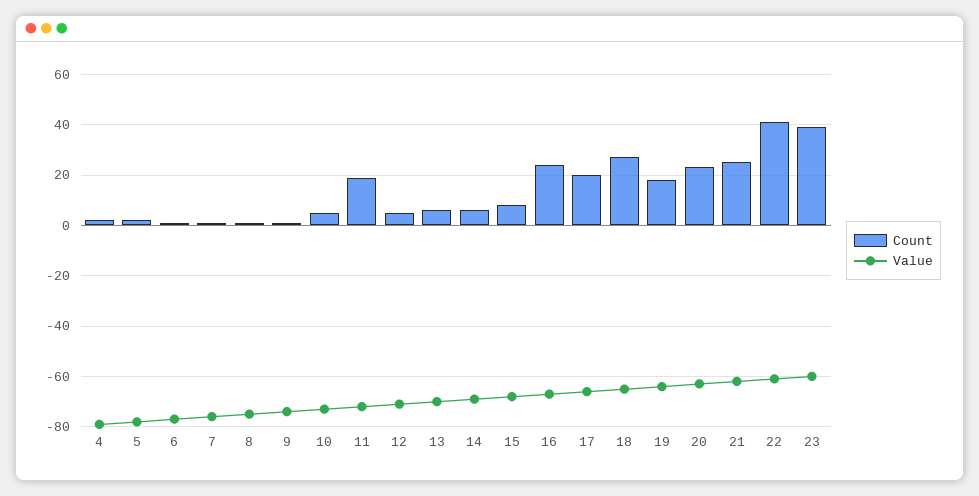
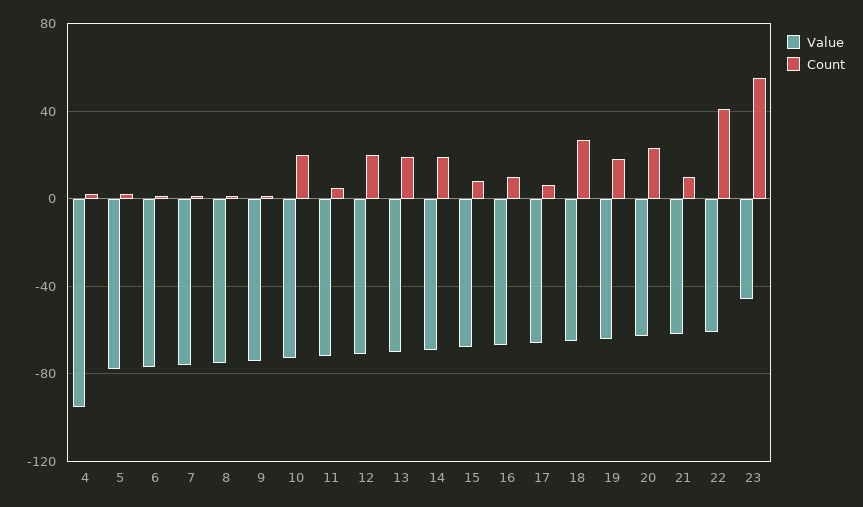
  {
    "Count": {
      "4": 0,
      "5": 0,
      "6": 0,
      "7": 0,
      "8": 0,
      "9": 0,
-     "10": 5,
+     "10": 20,
-     "11": 20,
+     "11": 5,
-     "12": 5,
+     "12": 20,
-     "13": 5,
+     "13": 20,
-     "14": 5,
+     "14": 20,
      "15": 10,
-     "16": 25,
+     "16": 10,
-     "17": 20,
+     "17": 5,
      "18": 25,
      "19": 20,
      "20": 25,
-     "21": 25,
+     "21": 10,
      "22": 40,
-     "23": 40
+     "23": 55
    },
    "Value": {
-     "4": -80,
+     "4": -95,
      "5": -80,
      "6": -75,
      "7": -75,
      "8": -75,
      "9": -75,
      "10": -75,
      "11": -70,
      "12": -70,
      "13": -70,
      "14": -70,
      "15": -70,
      "16": -65,
      "17": -65,
      "18": -65,
      "19": -65,
      "20": -65,
      "21": -60,
      "22": -60,
-     "23": -60
+     "23": -45
    }
  }

